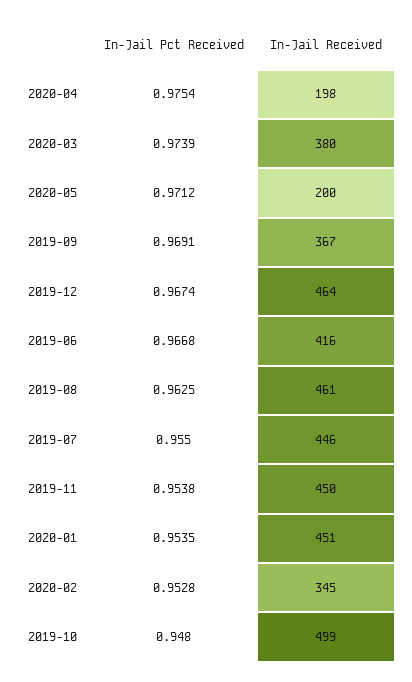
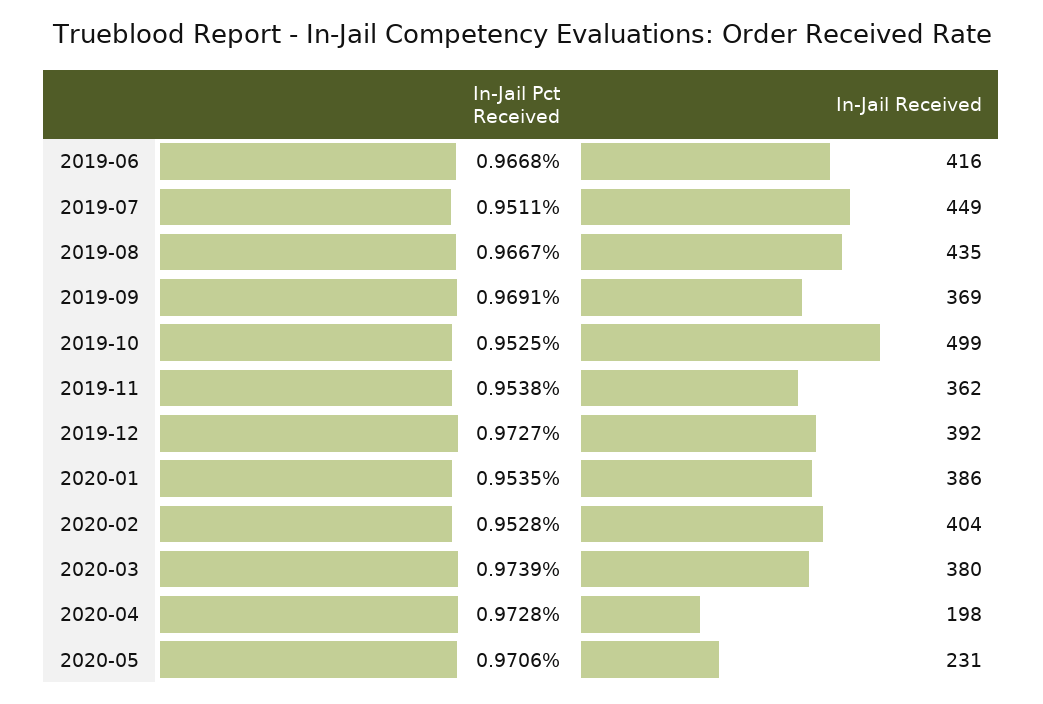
  {
    "In-Jail Pct Received": {
-     "2020-04": 0.9754,
+     "2020-04": 0.9728,
      "2020-03": 0.9739,
-     "2020-05": 0.9712,
+     "2020-05": 0.9706,
      "2019-09": 0.9691,
-     "2019-12": 0.9674,
+     "2019-12": 0.9727,
      "2019-06": 0.9668,
-     "2019-08": 0.9625,
+     "2019-08": 0.9667,
-     "2019-07": 0.955,
+     "2019-07": 0.9511,
      "2019-11": 0.9538,
      "2020-01": 0.9535,
      "2020-02": 0.9528,
-     "2019-10": 0.948
+     "2019-10": 0.9525
    },
    "In-Jail Received": {
      "2020-04": 198,
      "2020-03": 380,
-     "2020-05": 200,
+     "2020-05": 231,
-     "2019-09": 367,
+     "2019-09": 369,
-     "2019-12": 464,
+     "2019-12": 392,
      "2019-06": 416,
-     "2019-08": 461,
+     "2019-08": 435,
-     "2019-07": 446,
+     "2019-07": 449,
-     "2019-11": 450,
+     "2019-11": 362,
-     "2020-01": 451,
+     "2020-01": 386,
-     "2020-02": 345,
+     "2020-02": 404,
      "2019-10": 499
    }
  }

